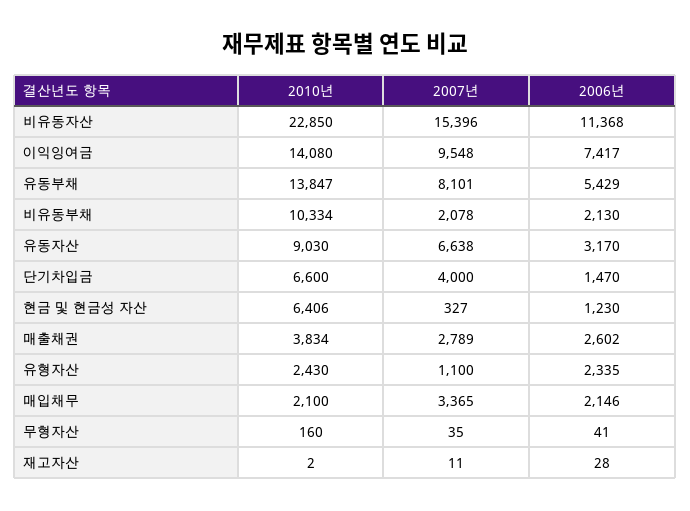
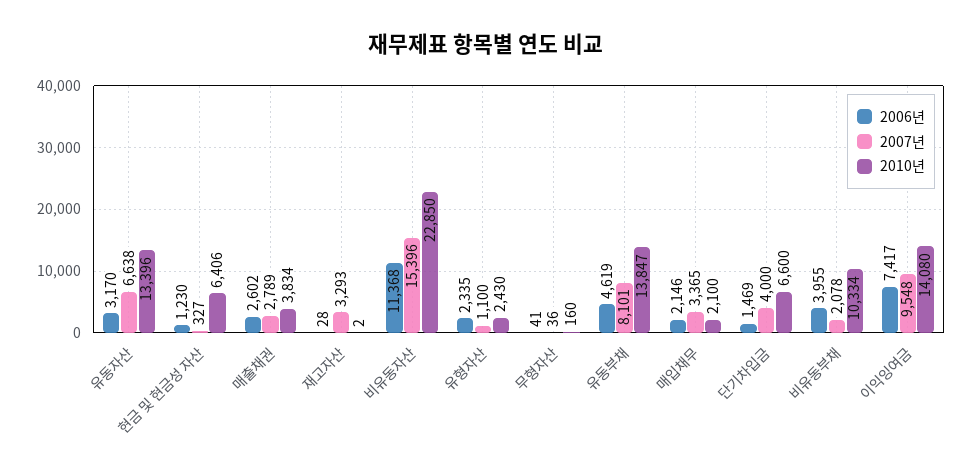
  {
    "2010년": {
      "비유동자산": 22850,
      "이익잉여금": 14080,
      "유동부채": 13847,
      "비유동부채": 10334,
-     "유동자산": 9030,
+     "유동자산": 13396,
      "단기차입금": 6600,
      "현금 및 현금성 자산": 6406,
      "매출채권": 3834,
      "유형자산": 2430,
      "매입채무": 2100,
      "무형자산": 160,
      "재고자산": 2
    },
    "2007년": {
      "비유동자산": 15396,
      "이익잉여금": 9548,
      "유동부채": 8101,
      "비유동부채": 2078,
      "유동자산": 6638,
      "단기차입금": 4000,
      "현금 및 현금성 자산": 327,
      "매출채권": 2789,
      "유형자산": 1100,
      "매입채무": 3365,
-     "무형자산": 35,
+     "무형자산": 36,
-     "재고자산": 11
+     "재고자산": 3293
    },
    "2006년": {
      "비유동자산": 11368,
      "이익잉여금": 7417,
-     "유동부채": 5429,
+     "유동부채": 4619,
-     "비유동부채": 2130,
+     "비유동부채": 3955,
      "유동자산": 3170,
-     "단기차입금": 1470,
+     "단기차입금": 1469,
      "현금 및 현금성 자산": 1230,
      "매출채권": 2602,
      "유형자산": 2335,
      "매입채무": 2146,
      "무형자산": 41,
      "재고자산": 28
    }
  }

